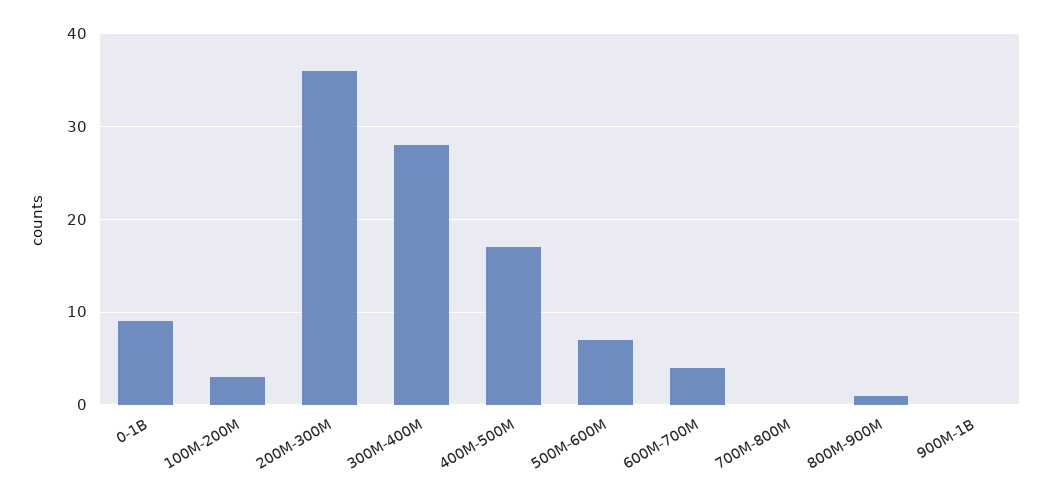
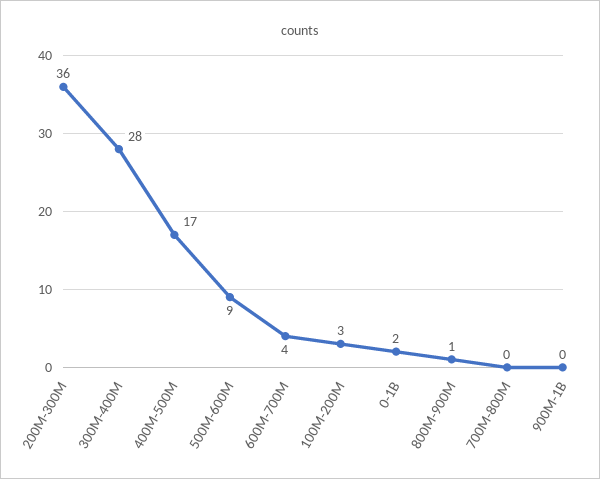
  {
-   "0-1B": 9,
+   "0-1B": 2,
    "100M-200M": 3,
    "200M-300M": 36,
    "300M-400M": 28,
    "400M-500M": 17,
-   "500M-600M": 7,
+   "500M-600M": 9,
    "600M-700M": 4,
    "700M-800M": 0,
    "800M-900M": 1,
    "900M-1B": 0
  }

